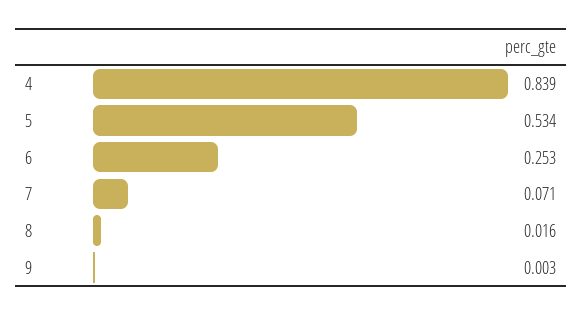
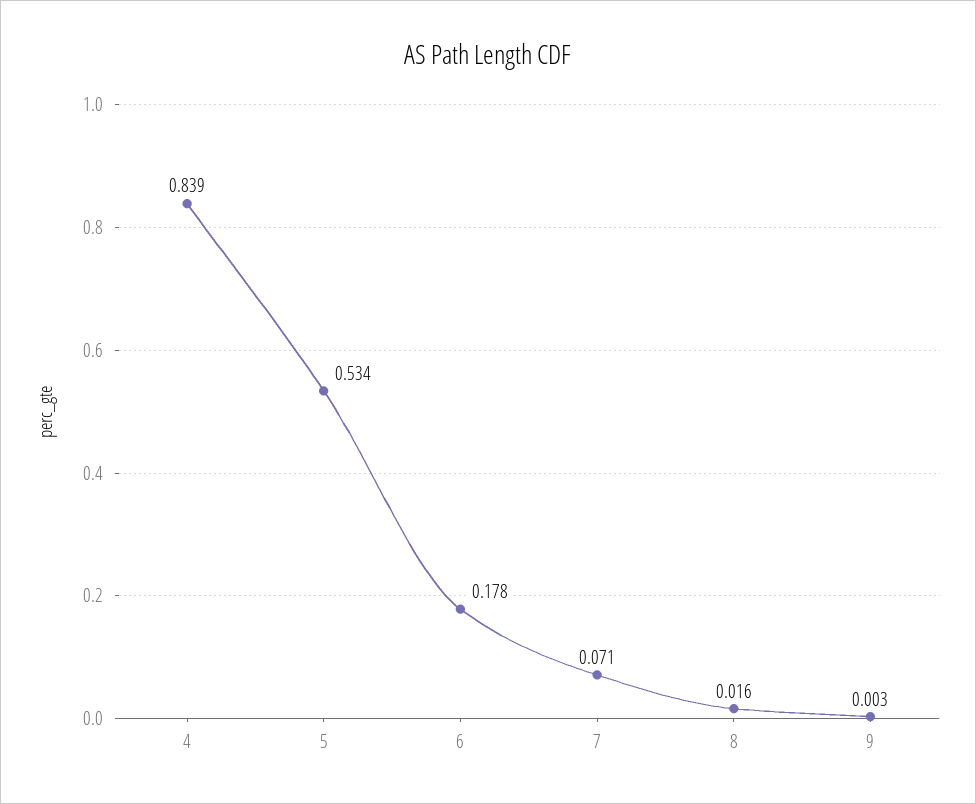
  {
    "4": 0.839,
    "5": 0.534,
-   "6": 0.253,
+   "6": 0.178,
    "7": 0.071,
    "8": 0.016,
    "9": 0.003
  }

